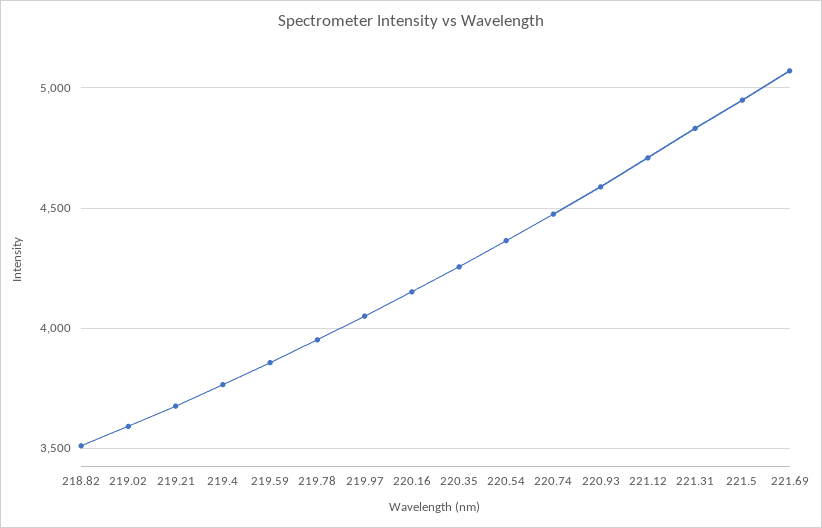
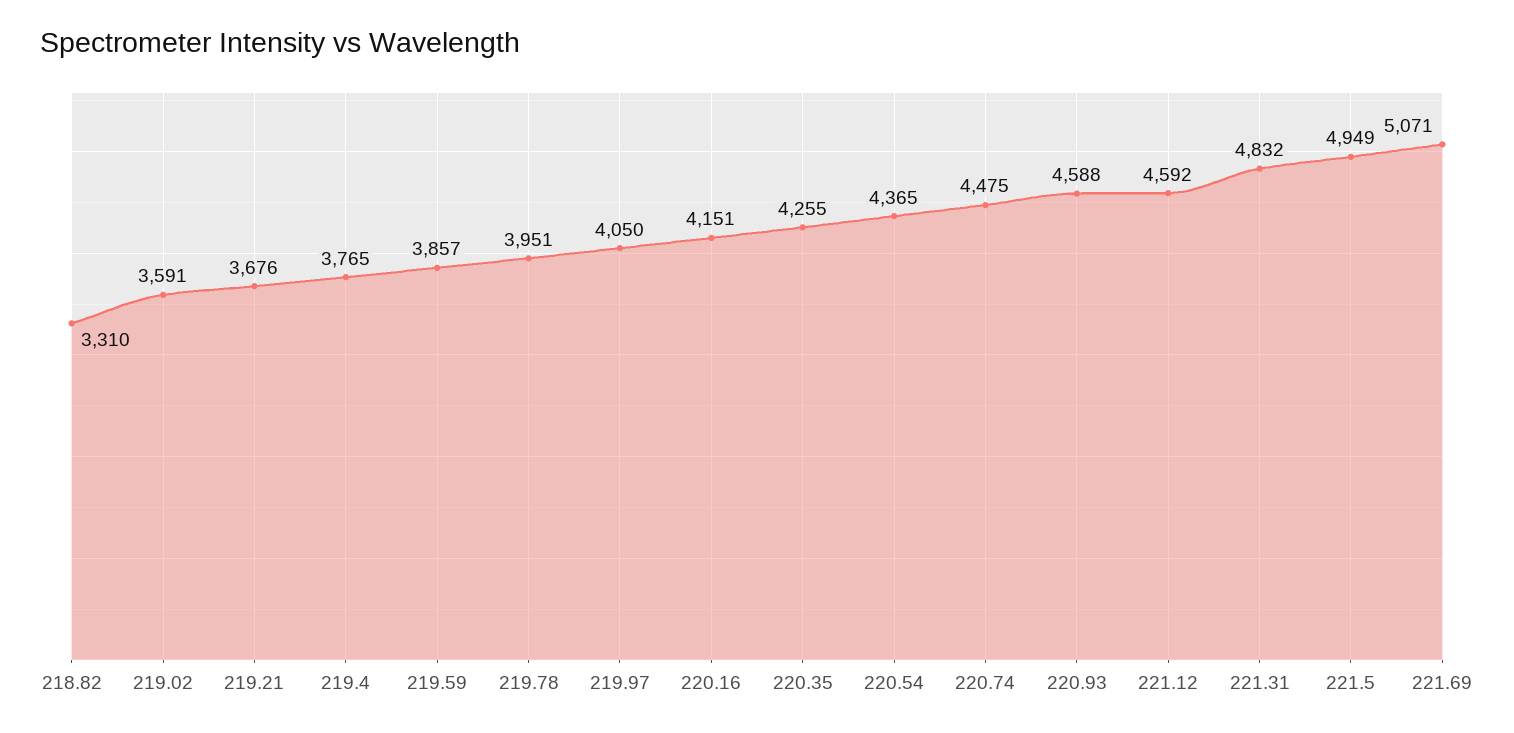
  {
-   "218.82": 3500,
+   "218.82": 3310,
    "219.02": 3591,
    "219.21": 3676,
    "219.4": 3765,
    "219.59": 3857,
    "219.78": 3951,
    "219.97": 4050,
    "220.16": 4151,
    "220.35": 4255,
    "220.54": 4365,
    "220.74": 4475,
    "220.93": 4588,
-   "221.12": 4700,
+   "221.12": 4592,
    "221.31": 4832,
    "221.5": 4949,
    "221.69": 5071
  }

